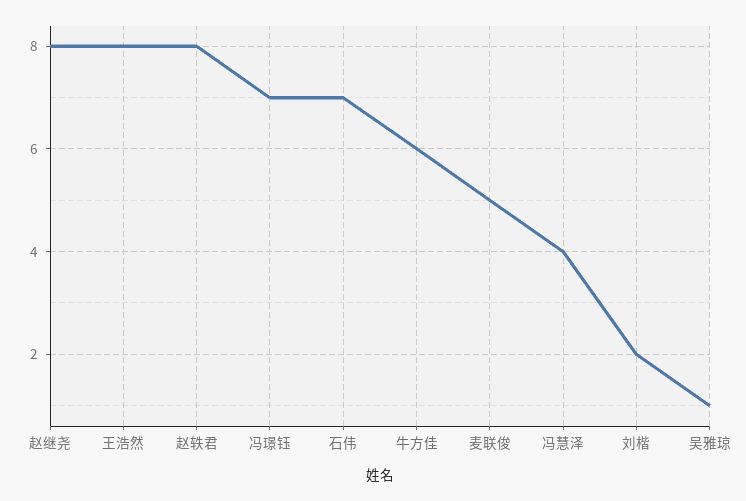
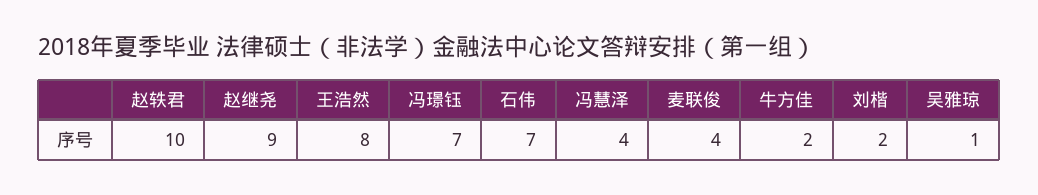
  {
-   "赵继尧": 8,
+   "赵继尧": 9,
    "王浩然": 8,
-   "赵轶君": 8,
+   "赵轶君": 10,
    "冯璟钰": 7,
    "石伟": 7,
-   "牛方佳": 6,
+   "牛方佳": 2,
-   "麦联俊": 5,
+   "麦联俊": 4,
    "冯慧泽": 4,
    "刘楷": 2,
    "吴雅琼": 1
  }

